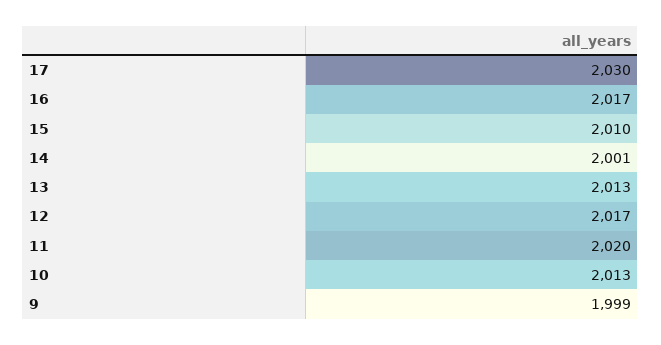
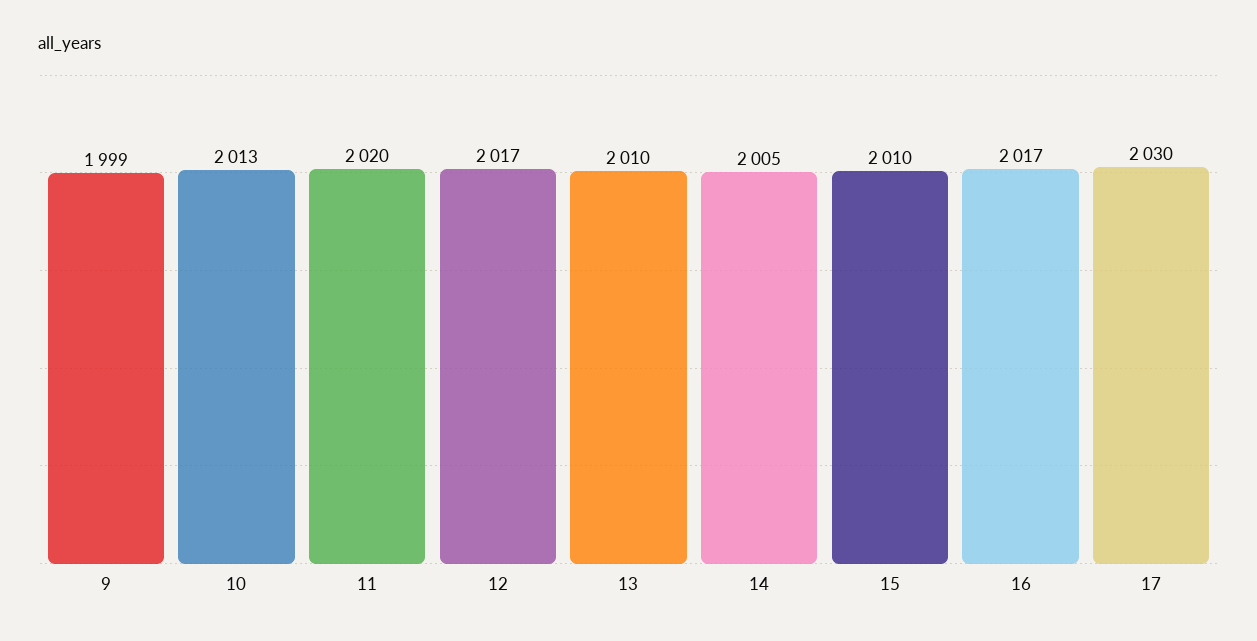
  {
    "17": 2030,
    "16": 2017,
    "15": 2010,
-   "14": 2001,
+   "14": 2005,
-   "13": 2013,
+   "13": 2010,
    "12": 2017,
    "11": 2020,
    "10": 2013,
    "9": 1999
  }

